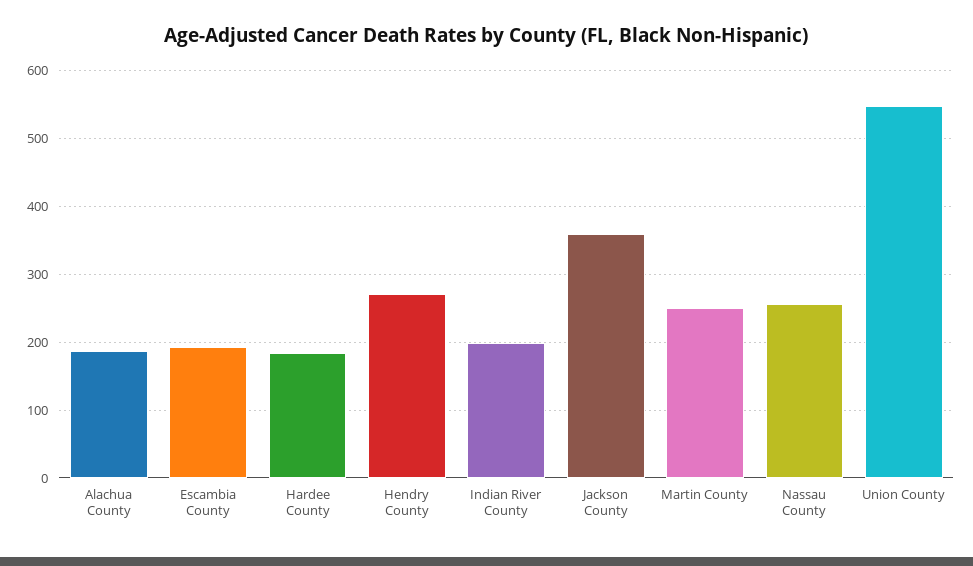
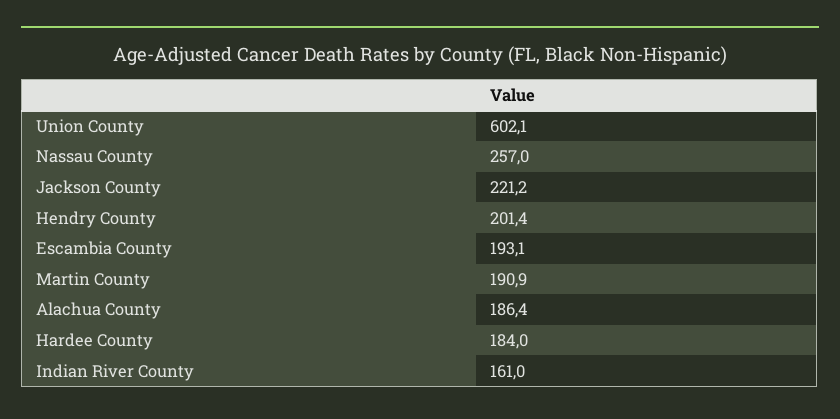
  {
    "Alachua County": 186.4,
    "Escambia County": 193.1,
    "Hardee County": 184,
-   "Hendry County": 270,
+   "Hendry County": 201.4,
-   "Indian River County": 200,
+   "Indian River County": 161,
-   "Jackson County": 360,
+   "Jackson County": 221.2,
-   "Martin County": 250,
+   "Martin County": 190.9,
    "Nassau County": 257,
-   "Union County": 550
+   "Union County": 602.1
  }

